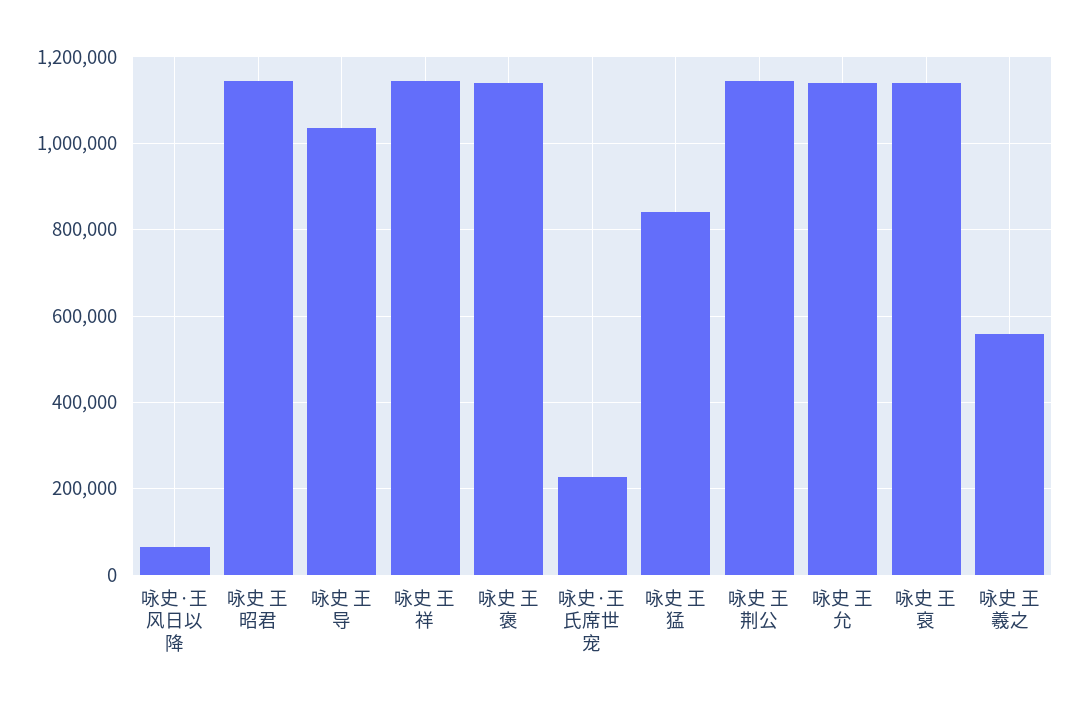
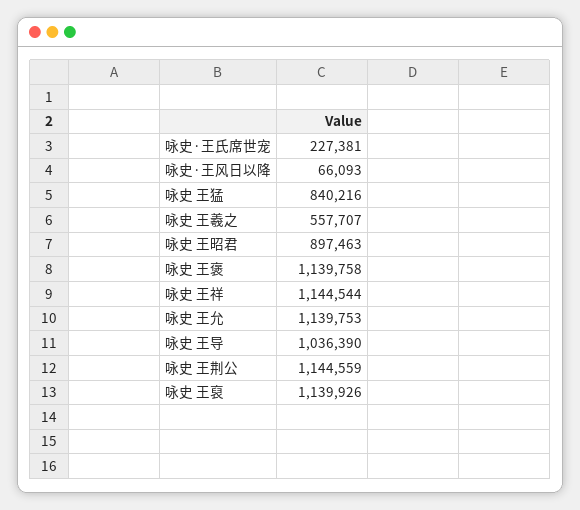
  {
    "咏史·王风日以降": 66093,
-   "咏史 王昭君": 1140000,
+   "咏史 王昭君": 897463,
    "咏史 王导": 1036390,
    "咏史 王祥": 1144544,
    "咏史 王褒": 1139758,
    "咏史·王氏席世宠": 227381,
    "咏史 王猛": 840216,
    "咏史 王荆公": 1144559,
    "咏史 王允": 1139753,
    "咏史 王裒": 1139926,
    "咏史 王羲之": 557707
  }

